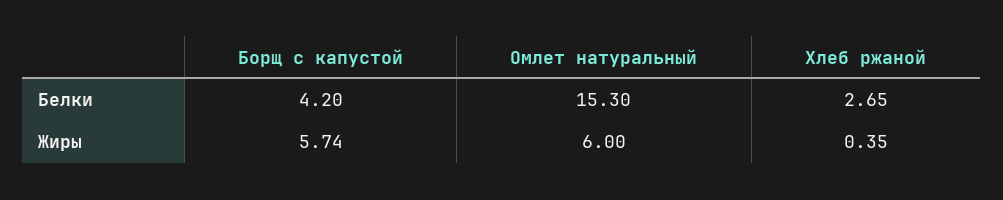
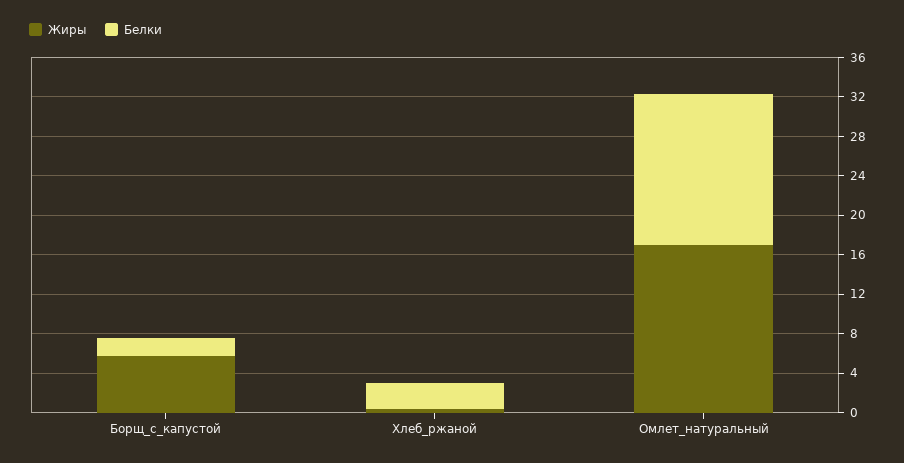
  {
    "Белки": {
-     "Борщ с капустой": 4.2,
+     "Борщ с капустой": 2,
      "Омлет натуральный": 15.3,
      "Хлеб ржаной": 2.65
    },
    "Жиры": {
      "Борщ с капустой": 5.74,
-     "Омлет натуральный": 6,
+     "Омлет натуральный": 17,
      "Хлеб ржаной": 0.35
    }
  }

